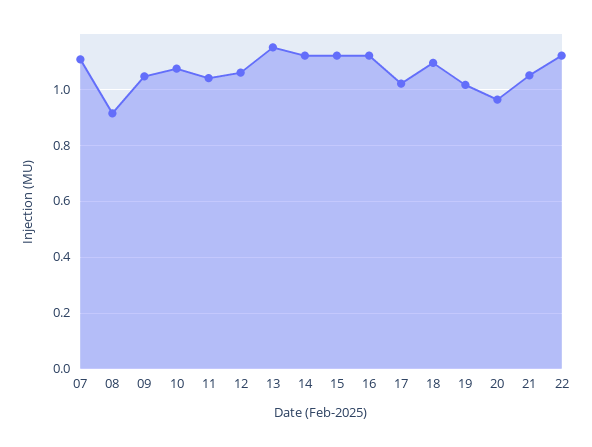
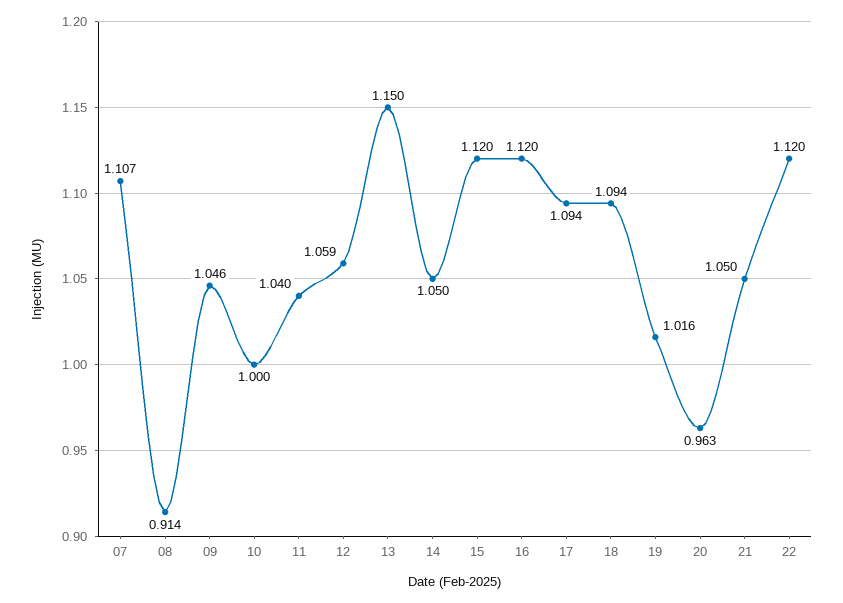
  {
    "07": 1.107,
    "08": 0.914,
    "09": 1.046,
-   "10": 1.075,
+   "10": 1,
    "11": 1.04,
    "12": 1.059,
    "13": 1.15,
-   "14": 1.125,
+   "14": 1.05,
    "15": 1.12,
    "16": 1.12,
-   "17": 1.025,
+   "17": 1.094,
    "18": 1.094,
    "19": 1.016,
    "20": 0.963,
    "21": 1.05,
    "22": 1.12
  }

